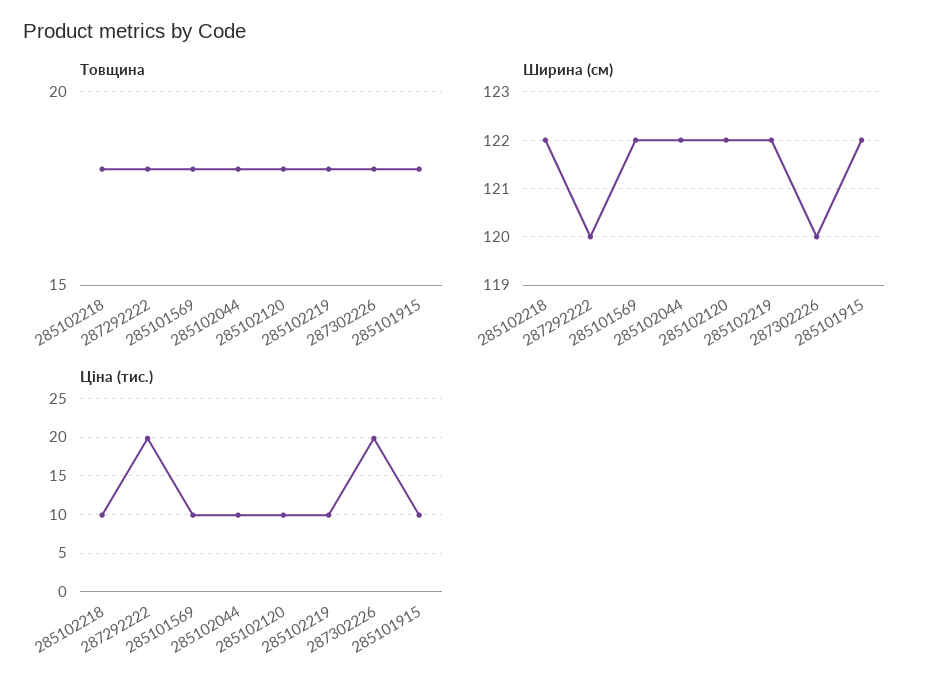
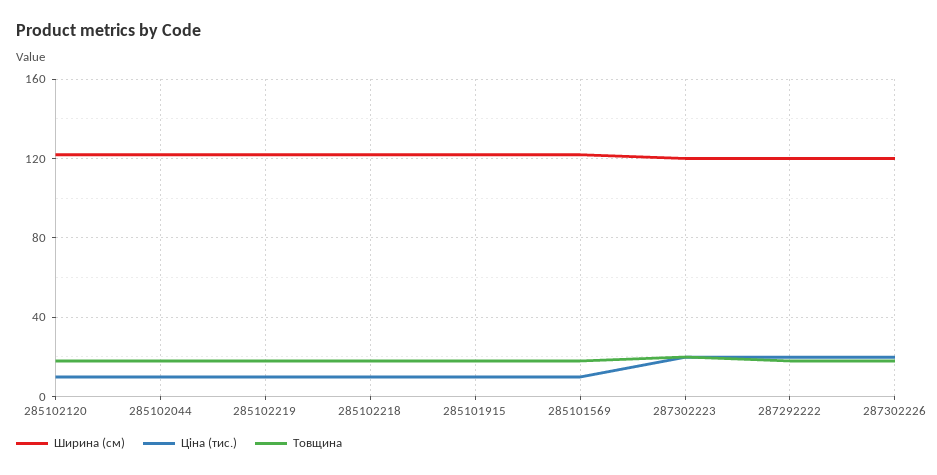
  {
    "Товщина": {
      "285102218": 18,
      "287292222": 18,
      "285101569": 18,
      "285102044": 18,
      "285102120": 18,
      "285102219": 18,
      "287302226": 18,
-     "285101915": 18
+     "285101915": 18,
+     "287302223": 20
    },
    "Ширина (см)": {
      "285102218": 122,
      "287292222": 120,
      "285101569": 122,
      "285102044": 122,
      "285102120": 122,
      "285102219": 122,
      "287302226": 120,
-     "285101915": 122
+     "285101915": 122,
+     "287302223": 120
    },
    "Ціна (тис.)": {
      "285102218": 10,
      "287292222": 20,
      "285101569": 10,
      "285102044": 10,
      "285102120": 10,
      "285102219": 10,
      "287302226": 20,
-     "285101915": 10
+     "285101915": 10,
+     "287302223": 20
    }
  }

